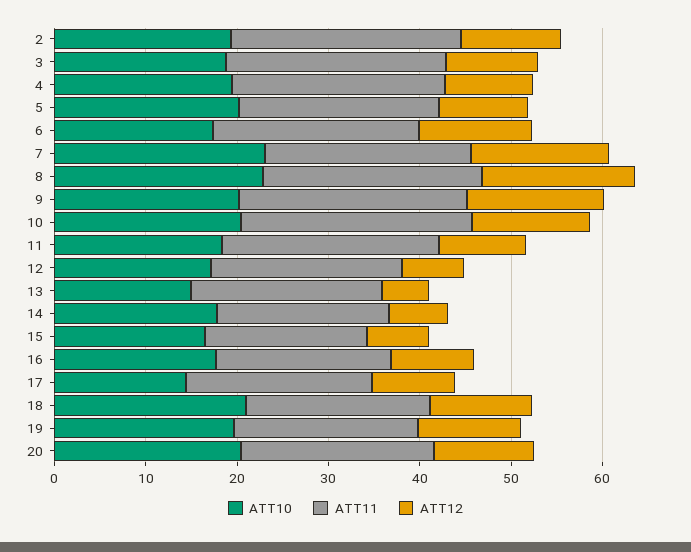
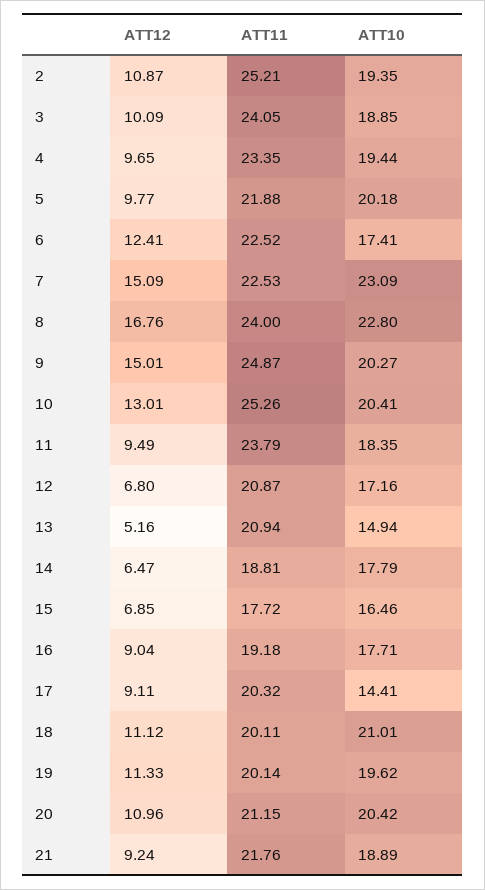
  {
    "ATT10": {
      "2": 19.35,
      "3": 18.85,
      "4": 19.44,
      "5": 20.18,
      "6": 17.41,
      "7": 23.09,
      "8": 22.8,
      "9": 20.27,
      "10": 20.41,
      "11": 18.35,
      "12": 17.16,
      "13": 14.94,
      "14": 17.79,
      "15": 16.46,
      "16": 17.71,
      "17": 14.41,
      "18": 21.01,
      "19": 19.62,
-     "20": 20.42
+     "20": 20.42,
+     "21": 18.89
    },
    "ATT11": {
      "2": 25.21,
      "3": 24.05,
      "4": 23.35,
      "5": 21.88,
      "6": 22.52,
      "7": 22.53,
      "8": 24,
      "9": 24.87,
      "10": 25.26,
      "11": 23.79,
      "12": 20.87,
      "13": 20.94,
      "14": 18.81,
      "15": 17.72,
      "16": 19.18,
      "17": 20.32,
      "18": 20.11,
      "19": 20.14,
-     "20": 21.15
+     "20": 21.15,
+     "21": 21.76
    },
    "ATT12": {
      "2": 10.87,
      "3": 10.09,
      "4": 9.65,
      "5": 9.77,
      "6": 12.41,
      "7": 15.09,
      "8": 16.76,
      "9": 15.01,
      "10": 13.01,
      "11": 9.49,
      "12": 6.8,
      "13": 5.16,
      "14": 6.47,
      "15": 6.85,
      "16": 9.04,
      "17": 9.11,
      "18": 11.12,
      "19": 11.33,
-     "20": 10.96
+     "20": 10.96,
+     "21": 9.24
    }
  }

